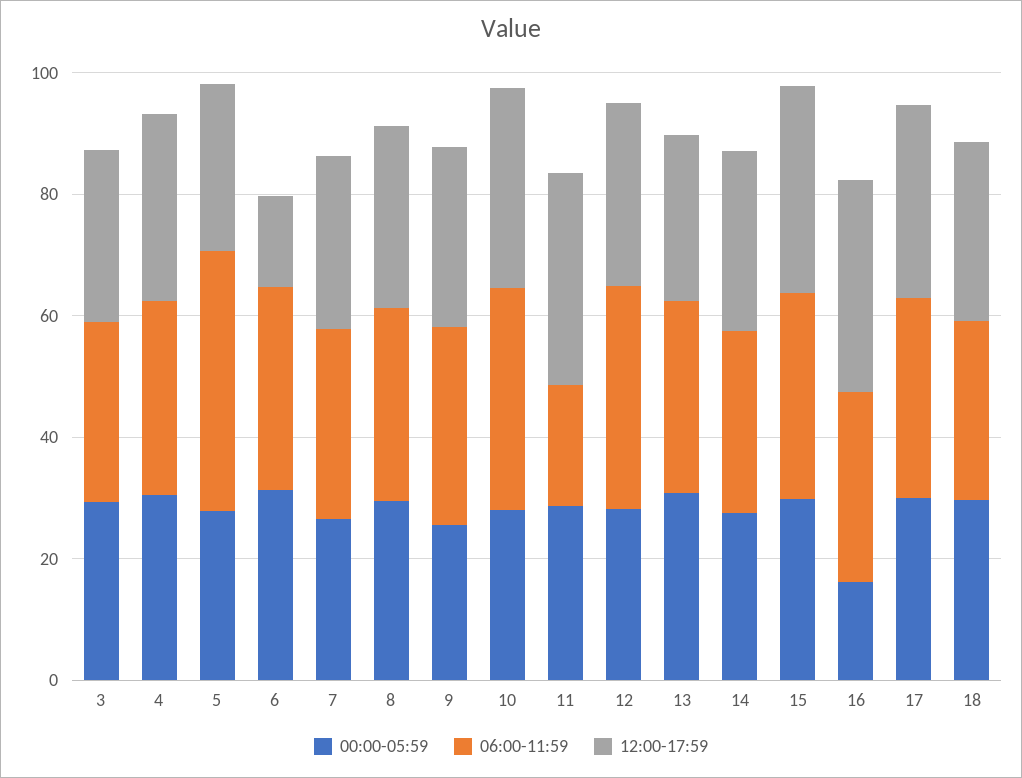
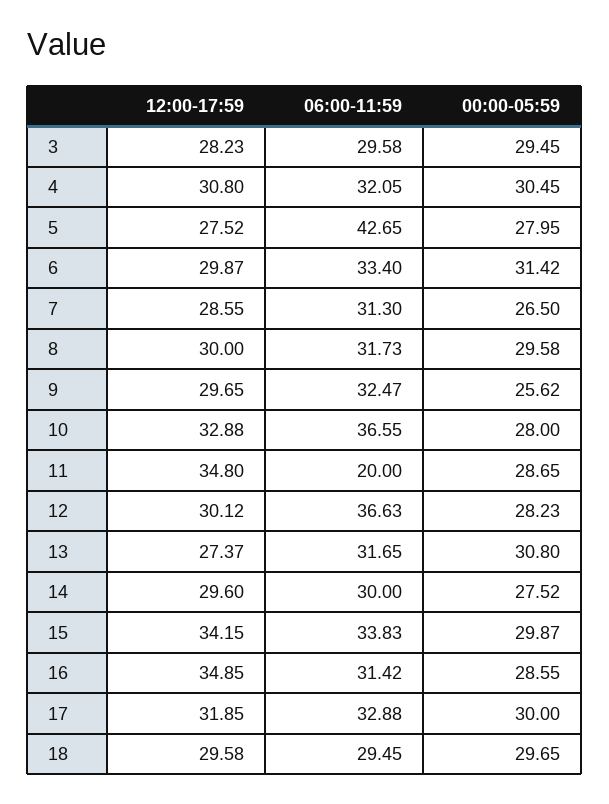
  {
    "00:00-05:59": {
      "3": 29.45,
      "4": 30.45,
      "5": 27.95,
      "6": 31.42,
      "7": 26.5,
      "8": 29.58,
      "9": 25.62,
      "10": 28,
      "11": 28.65,
      "12": 28.23,
      "13": 30.8,
      "14": 27.52,
      "15": 29.87,
-     "16": 15,
+     "16": 28.55,
      "17": 30,
      "18": 29.65
    },
    "06:00-11:59": {
      "3": 29.58,
      "4": 32.05,
      "5": 42.65,
      "6": 33.4,
      "7": 31.3,
      "8": 31.73,
      "9": 32.47,
      "10": 36.55,
      "11": 20,
      "12": 36.63,
      "13": 31.65,
      "14": 30,
      "15": 33.83,
      "16": 31.42,
      "17": 32.88,
      "18": 29.45
    },
    "12:00-17:59": {
      "3": 28.23,
      "4": 30.8,
      "5": 27.52,
-     "6": 15,
+     "6": 29.87,
      "7": 28.55,
      "8": 30,
      "9": 29.65,
      "10": 32.88,
      "11": 34.8,
      "12": 30.12,
      "13": 27.37,
      "14": 29.6,
      "15": 34.15,
      "16": 34.85,
      "17": 31.85,
      "18": 29.58
    }
  }

